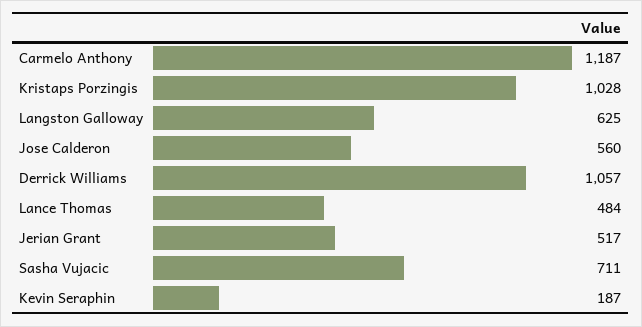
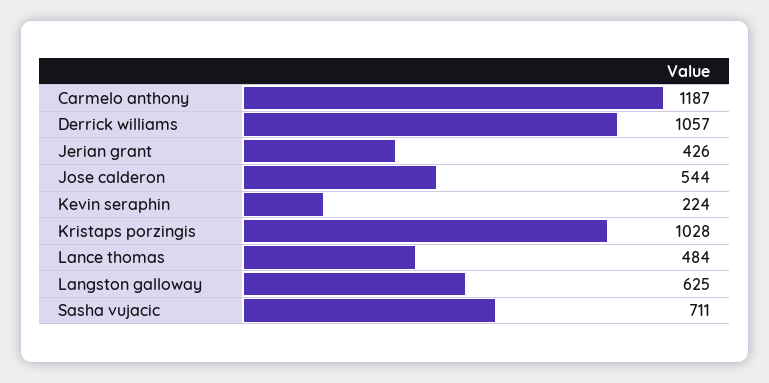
  {
    "Carmelo Anthony": 1187,
    "Kristaps Porzingis": 1028,
    "Langston Galloway": 625,
-   "Jose Calderon": 560,
+   "Jose Calderon": 544,
    "Derrick Williams": 1057,
    "Lance Thomas": 484,
-   "Jerian Grant": 517,
+   "Jerian Grant": 426,
    "Sasha Vujacic": 711,
-   "Kevin Seraphin": 187
+   "Kevin Seraphin": 224
  }

